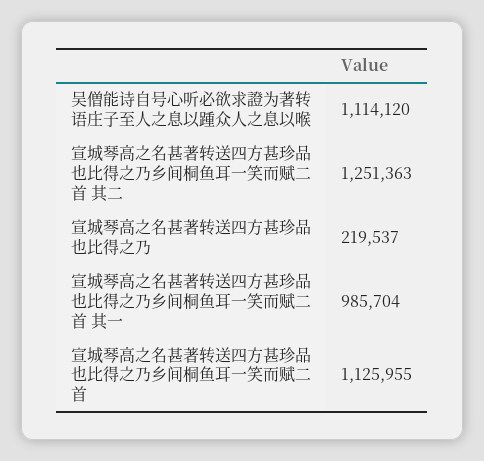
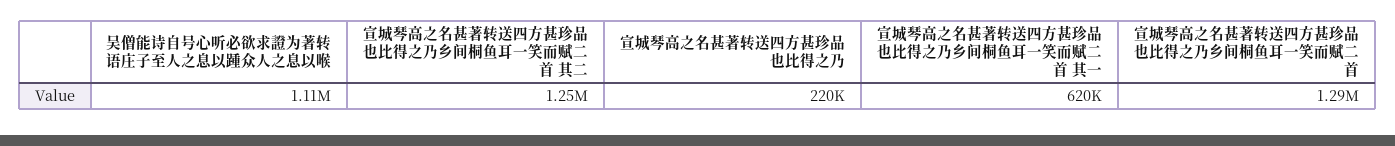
  {
    "吴僧能诗自号心听必欲求證为著转语庄子至人之息以踵众人之息以喉": 1114120,
    "宣城琴高之名甚著转送四方甚珍品也比得之乃乡间桐鱼耳一笑而赋二首 其二": 1251363,
    "宣城琴高之名甚著转送四方甚珍品也比得之乃": 219537,
-   "宣城琴高之名甚著转送四方甚珍品也比得之乃乡间桐鱼耳一笑而赋二首 其一": 985704,
+   "宣城琴高之名甚著转送四方甚珍品也比得之乃乡间桐鱼耳一笑而赋二首 其一": 620000,
-   "宣城琴高之名甚著转送四方甚珍品也比得之乃乡间桐鱼耳一笑而赋二首": 1125955
+   "宣城琴高之名甚著转送四方甚珍品也比得之乃乡间桐鱼耳一笑而赋二首": 1290000
  }

